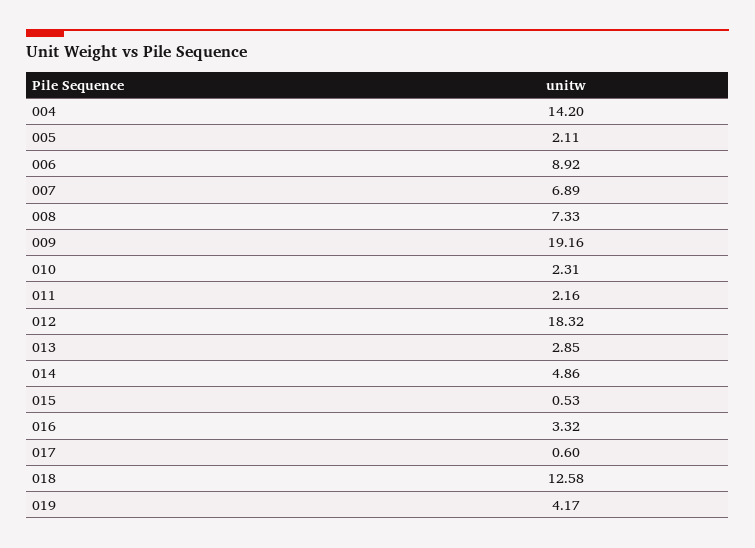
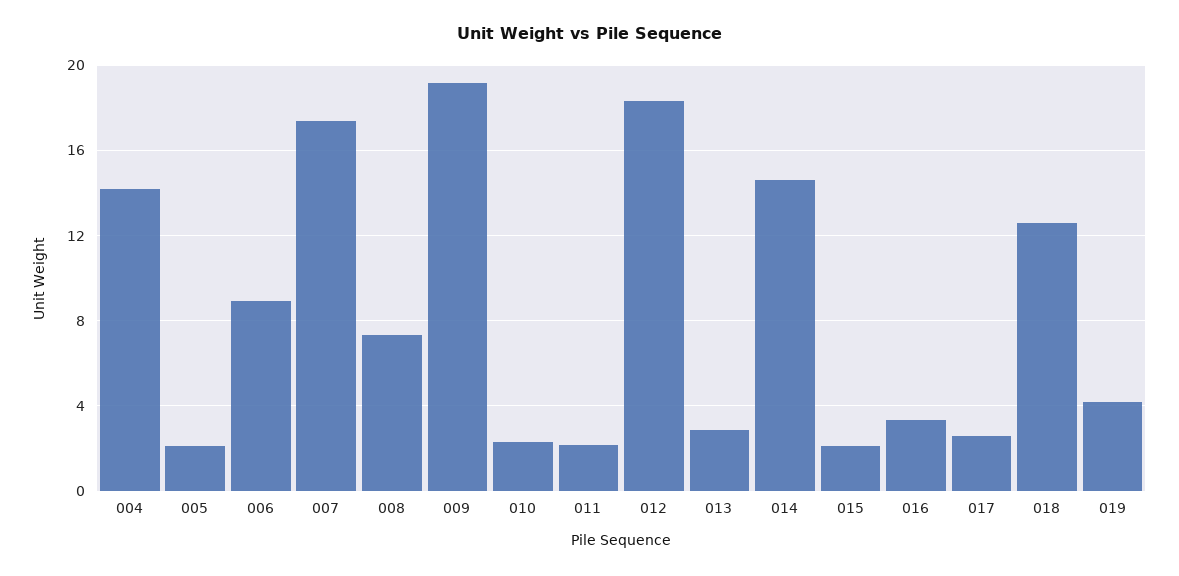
  {
    "004": 14.2,
    "005": 2.11,
    "006": 8.92,
-   "007": 6.89,
+   "007": 17.5,
    "008": 7.33,
    "009": 19.16,
    "010": 2.31,
    "011": 2.16,
    "012": 18.32,
    "013": 2.85,
-   "014": 4.86,
+   "014": 14.5,
-   "015": 0.53,
+   "015": 2,
    "016": 3.32,
-   "017": 0.6,
+   "017": 2.5,
    "018": 12.58,
    "019": 4.17
  }

